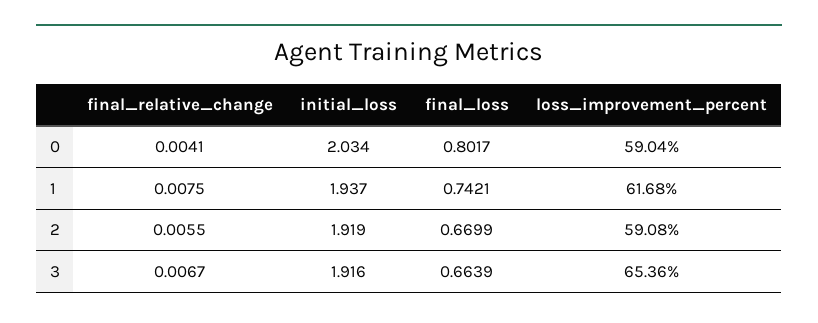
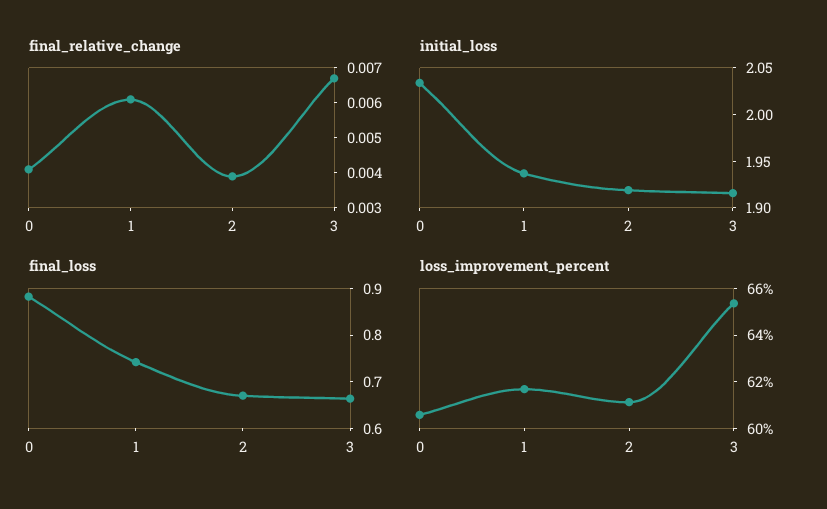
  {
    "final_relative_change": {
      "0": 0.0041,
-     "1": 0.0075,
+     "1": 0.006,
-     "2": 0.0055,
+     "2": 0.004,
      "3": 0.0067
    },
    "initial_loss": {
      "0": 2.034,
      "1": 1.937,
      "2": 1.919,
      "3": 1.916
    },
    "final_loss": {
-     "0": 0.8017,
+     "0": 0.88,
      "1": 0.7421,
      "2": 0.6699,
      "3": 0.6639
    },
    "loss_improvement_percent": {
-     "0": 59.04,
+     "0": 60.5,
      "1": 61.68,
-     "2": 59.08,
+     "2": 61,
      "3": 65.36
    }
  }

